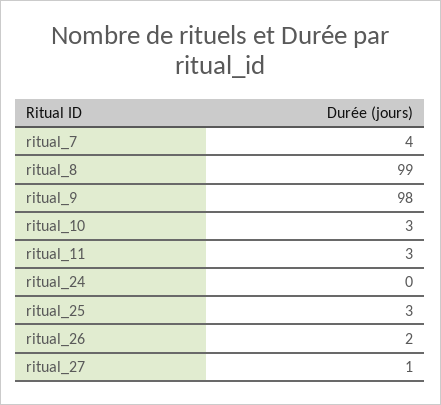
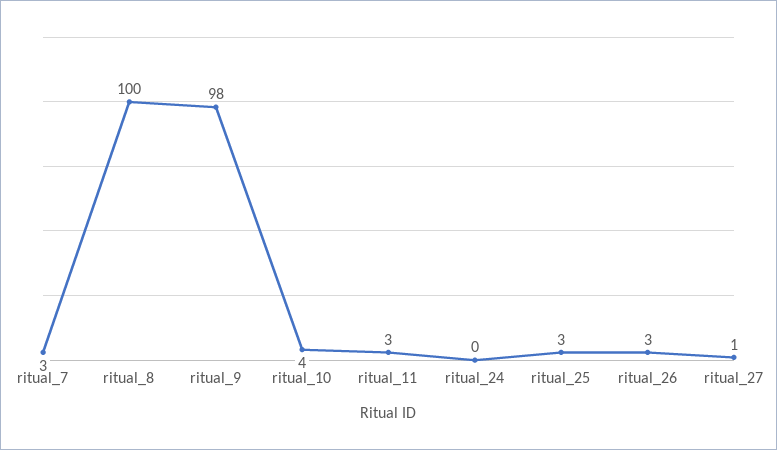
  {
-   "ritual_7": 4,
+   "ritual_7": 3,
-   "ritual_8": 99,
+   "ritual_8": 100,
    "ritual_9": 98,
-   "ritual_10": 3,
+   "ritual_10": 4,
    "ritual_11": 3,
    "ritual_24": 0,
    "ritual_25": 3,
-   "ritual_26": 2,
+   "ritual_26": 3,
    "ritual_27": 1
  }

